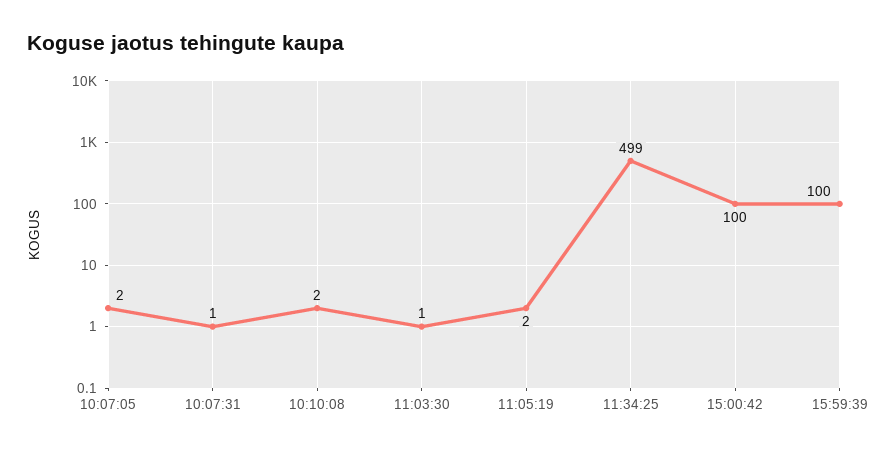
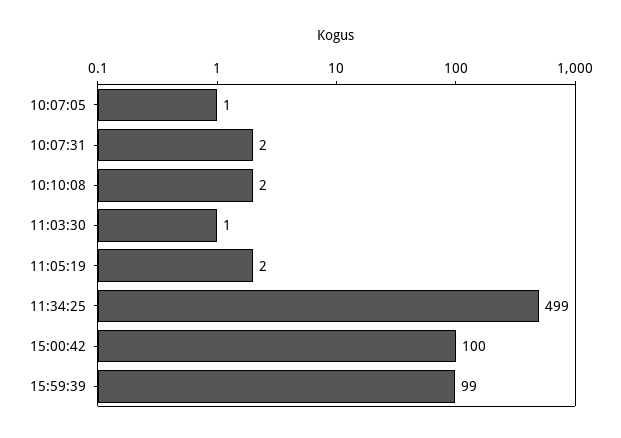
  {
-   "10:07:05": 2,
+   "10:07:05": 1,
-   "10:07:31": 1,
+   "10:07:31": 2,
    "10:10:08": 2,
    "11:03:30": 1,
    "11:05:19": 2,
    "11:34:25": 499,
    "15:00:42": 100,
-   "15:59:39": 100
+   "15:59:39": 99
  }

